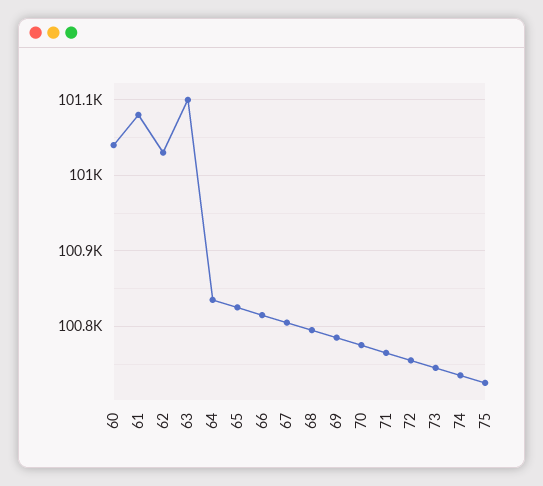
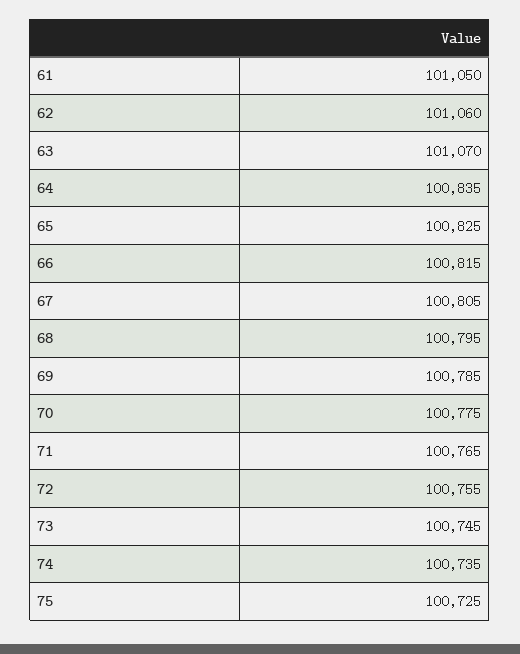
  {
-   "60": 101040,
-   "61": 101080,
+   "61": 101050,
-   "62": 101030,
+   "62": 101060,
-   "63": 101100,
+   "63": 101070,
    "64": 100835,
    "65": 100825,
    "66": 100815,
    "67": 100805,
    "68": 100795,
    "69": 100785,
    "70": 100775,
    "71": 100765,
    "72": 100755,
    "73": 100745,
    "74": 100735,
    "75": 100725
  }

